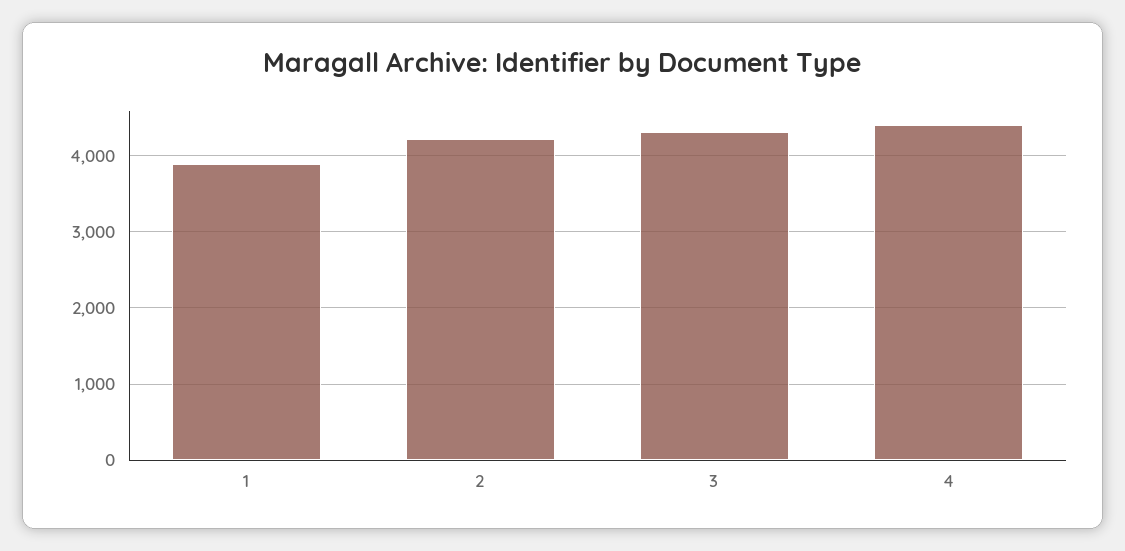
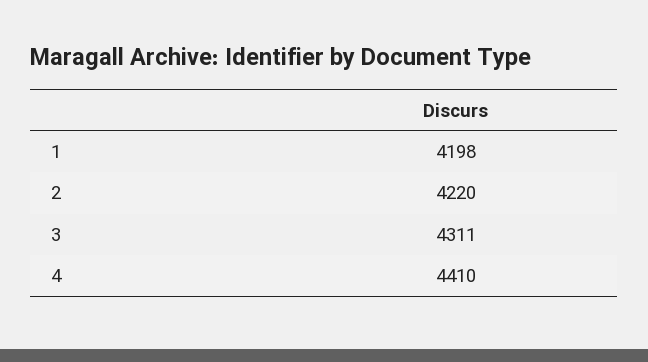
  {
-   "1": 3900,
+   "1": 4198,
    "2": 4220,
    "3": 4311,
    "4": 4410
  }

